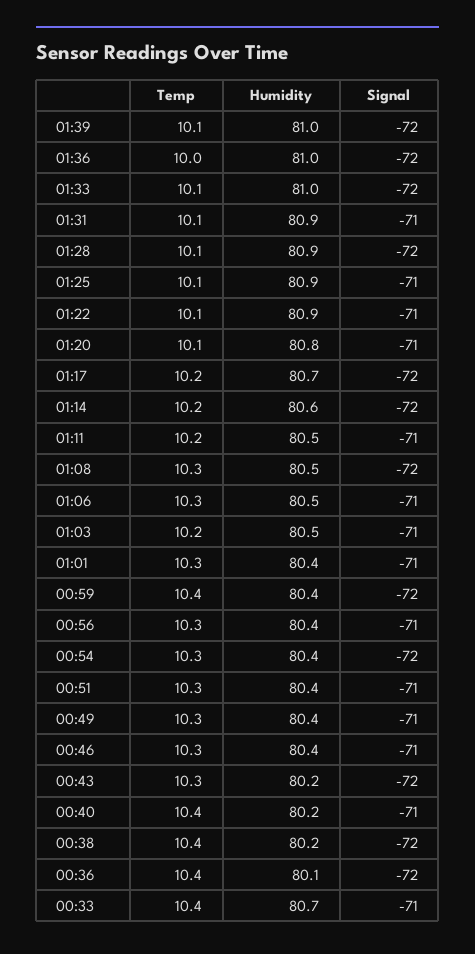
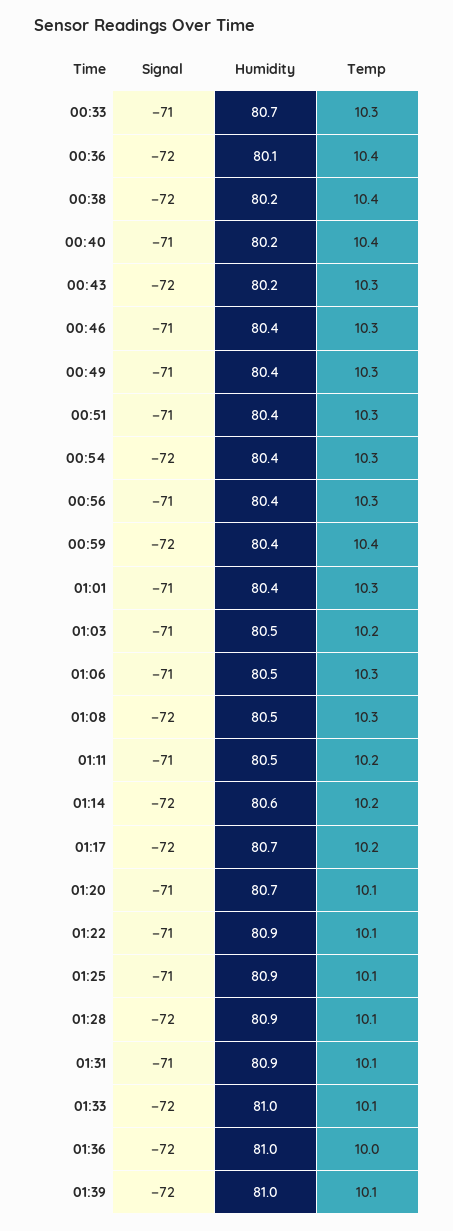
  {
    "Temp": {
      "01:39": 10.1,
      "01:36": 10,
      "01:33": 10.1,
      "01:31": 10.1,
      "01:28": 10.1,
      "01:25": 10.1,
      "01:22": 10.1,
      "01:20": 10.1,
      "01:17": 10.2,
      "01:14": 10.2,
      "01:11": 10.2,
      "01:08": 10.3,
      "01:06": 10.3,
      "01:03": 10.2,
      "01:01": 10.3,
      "00:59": 10.4,
      "00:56": 10.3,
      "00:54": 10.3,
      "00:51": 10.3,
      "00:49": 10.3,
      "00:46": 10.3,
      "00:43": 10.3,
      "00:40": 10.4,
      "00:38": 10.4,
      "00:36": 10.4,
-     "00:33": 10.4
+     "00:33": 10.3
    },
    "Humidity": {
      "01:39": 81,
      "01:36": 81,
      "01:33": 81,
      "01:31": 80.9,
      "01:28": 80.9,
      "01:25": 80.9,
      "01:22": 80.9,
-     "01:20": 80.8,
+     "01:20": 80.7,
      "01:17": 80.7,
      "01:14": 80.6,
      "01:11": 80.5,
      "01:08": 80.5,
      "01:06": 80.5,
      "01:03": 80.5,
      "01:01": 80.4,
      "00:59": 80.4,
      "00:56": 80.4,
      "00:54": 80.4,
      "00:51": 80.4,
      "00:49": 80.4,
      "00:46": 80.4,
      "00:43": 80.2,
      "00:40": 80.2,
      "00:38": 80.2,
      "00:36": 80.1,
      "00:33": 80.7
    },
    "Signal": {
      "01:39": -72,
      "01:36": -72,
      "01:33": -72,
      "01:31": -71,
      "01:28": -72,
      "01:25": -71,
      "01:22": -71,
      "01:20": -71,
      "01:17": -72,
      "01:14": -72,
      "01:11": -71,
      "01:08": -72,
      "01:06": -71,
      "01:03": -71,
      "01:01": -71,
      "00:59": -72,
      "00:56": -71,
      "00:54": -72,
      "00:51": -71,
      "00:49": -71,
      "00:46": -71,
      "00:43": -72,
      "00:40": -71,
      "00:38": -72,
      "00:36": -72,
      "00:33": -71
    }
  }

